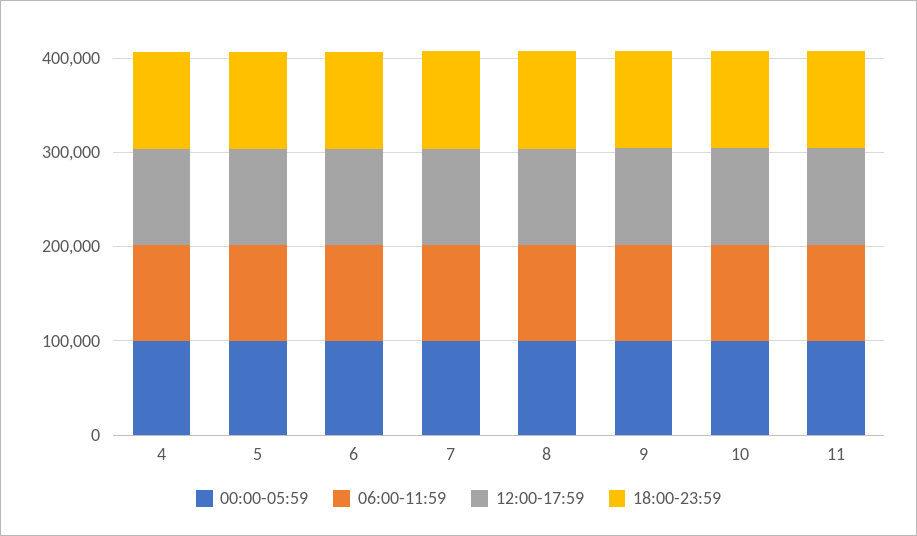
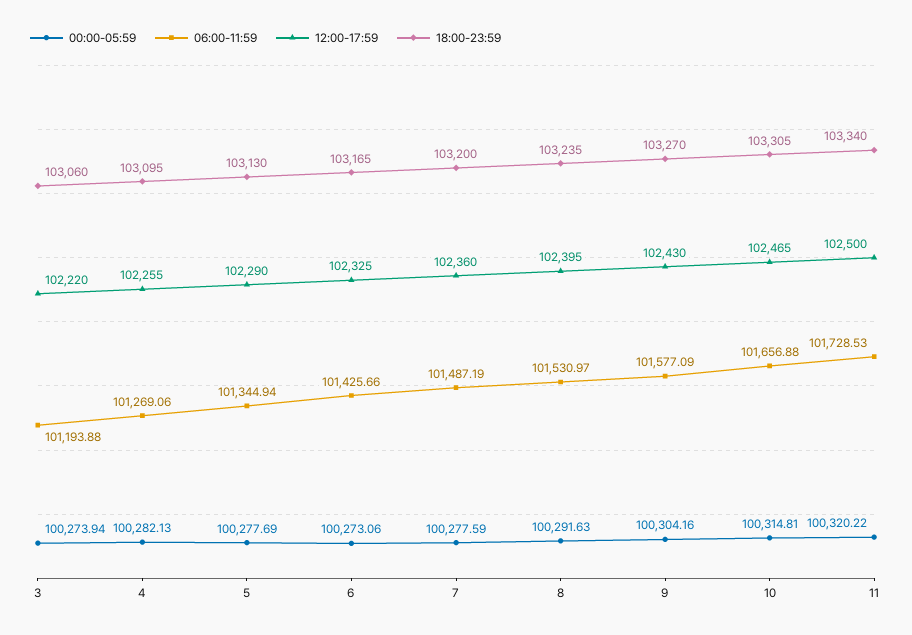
  {
    "00:00-05:59": {
      "4": 100282.13,
      "5": 100277.69,
      "6": 100273.06,
      "7": 100277.59,
      "8": 100291.63,
      "9": 100304.16,
      "10": 100314.81,
-     "11": 100320.22
+     "11": 100320.22,
+     "3": 100273.94
    },
    "06:00-11:59": {
      "4": 101269.06,
      "5": 101344.94,
      "6": 101425.66,
      "7": 101487.19,
      "8": 101530.97,
      "9": 101577.09,
      "10": 101656.88,
-     "11": 101728.53
+     "11": 101728.53,
+     "3": 101193.88
    },
    "12:00-17:59": {
      "4": 102255,
      "5": 102290,
      "6": 102325,
      "7": 102360,
      "8": 102395,
      "9": 102430,
      "10": 102465,
-     "11": 102500
+     "11": 102500,
+     "3": 102220
    },
    "18:00-23:59": {
      "4": 103095,
      "5": 103130,
      "6": 103165,
      "7": 103200,
      "8": 103235,
      "9": 103270,
      "10": 103305,
-     "11": 103340
+     "11": 103340,
+     "3": 103060
    }
  }

